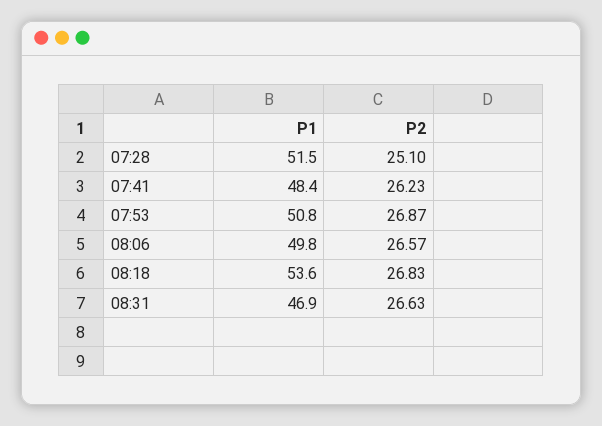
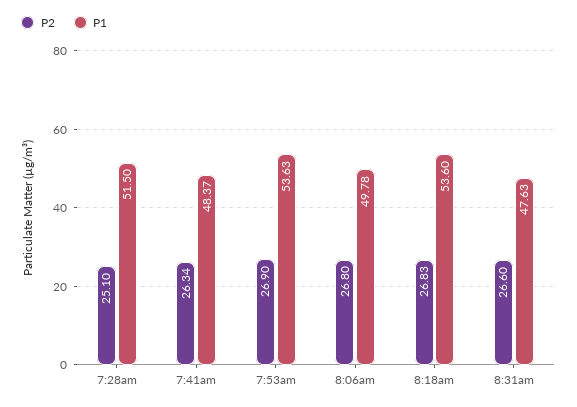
  {
    "P1": {
      "07:28": 51.5,
      "07:41": 48.37,
-     "07:53": 50.8,
+     "07:53": 53.63,
      "08:06": 49.78,
      "08:18": 53.6,
-     "08:31": 46.9
+     "08:31": 47.63
    },
    "P2": {
      "07:28": 25.1,
-     "07:41": 26.23,
+     "07:41": 26.34,
-     "07:53": 26.87,
+     "07:53": 26.9,
-     "08:06": 26.57,
+     "08:06": 26.8,
      "08:18": 26.83,
-     "08:31": 26.63
+     "08:31": 26.6
    }
  }

